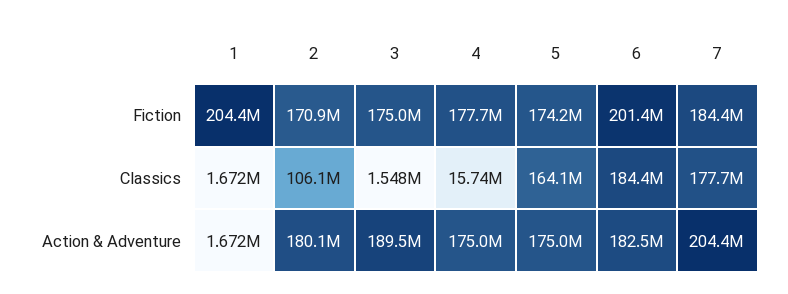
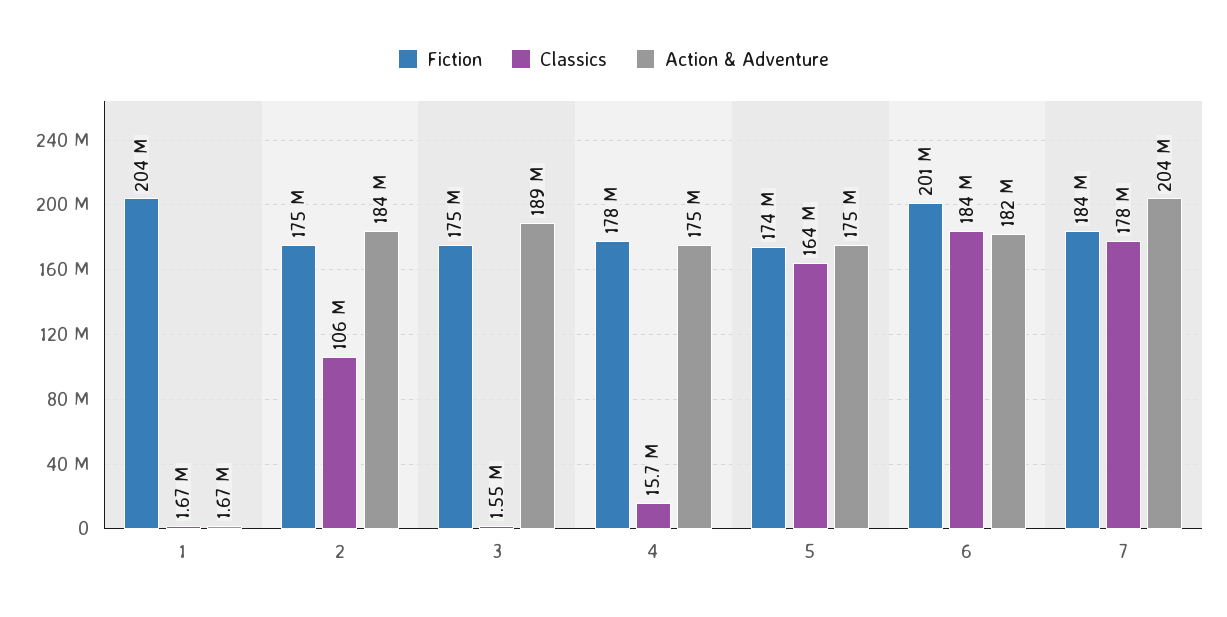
  {
    "Fiction": {
      "1": 204400000,
-     "2": 170900000,
+     "2": 175000000,
      "3": 175000000,
      "4": 177700000,
      "5": 174200000,
      "6": 201400000,
      "7": 184400000
    },
    "Classics": {
      "1": 1672000,
      "2": 106100000,
      "3": 1548000,
      "4": 15740000,
      "5": 164100000,
      "6": 184400000,
      "7": 177700000
    },
    "Action & Adventure": {
      "1": 1672000,
-     "2": 180100000,
+     "2": 184000000,
      "3": 189500000,
      "4": 175000000,
      "5": 175000000,
      "6": 182500000,
      "7": 204400000
    }
  }

